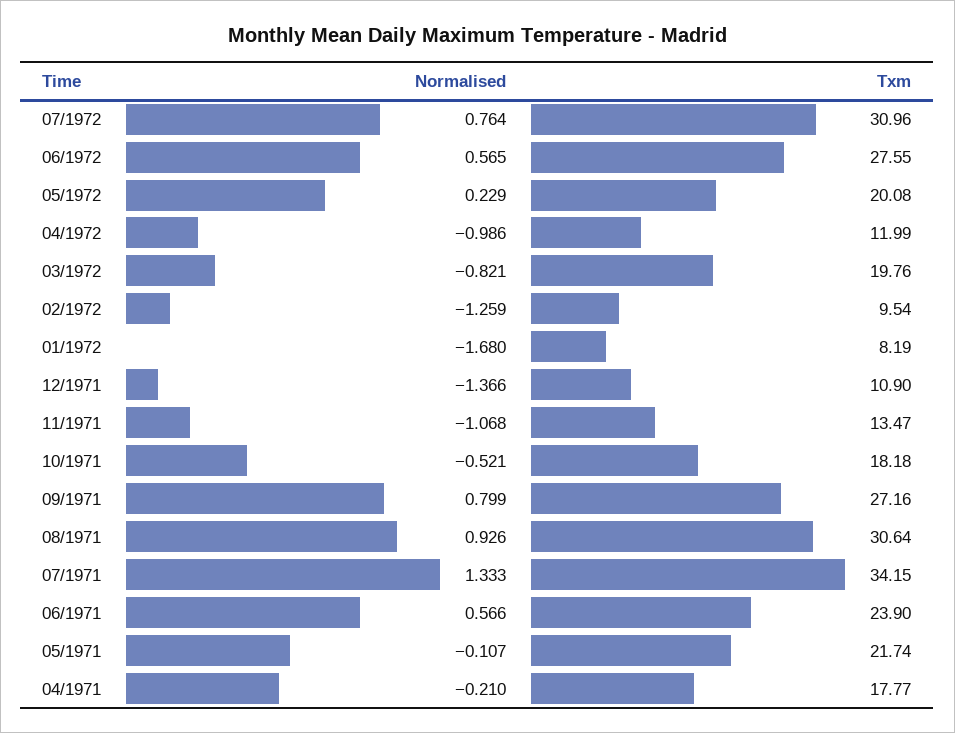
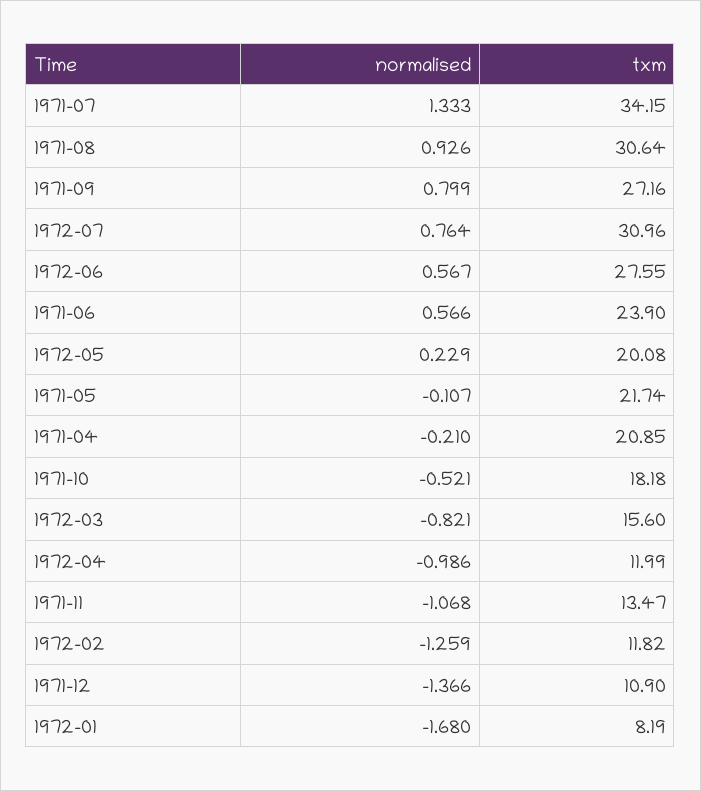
  {
    "Normalised": {
      "07/1972": 0.764,
-     "06/1972": 0.565,
+     "06/1972": 0.567,
      "05/1972": 0.229,
      "04/1972": -0.986,
      "03/1972": -0.821,
      "02/1972": -1.259,
      "01/1972": -1.68,
      "12/1971": -1.366,
      "11/1971": -1.068,
      "10/1971": -0.521,
      "09/1971": 0.799,
      "08/1971": 0.926,
      "07/1971": 1.333,
      "06/1971": 0.566,
      "05/1971": -0.107,
      "04/1971": -0.21
    },
    "Txm": {
      "07/1972": 30.96,
      "06/1972": 27.55,
      "05/1972": 20.08,
      "04/1972": 11.99,
-     "03/1972": 19.76,
+     "03/1972": 15.6,
-     "02/1972": 9.54,
+     "02/1972": 11.82,
      "01/1972": 8.19,
      "12/1971": 10.9,
      "11/1971": 13.47,
      "10/1971": 18.18,
      "09/1971": 27.16,
      "08/1971": 30.64,
      "07/1971": 34.15,
      "06/1971": 23.9,
      "05/1971": 21.74,
-     "04/1971": 17.77
+     "04/1971": 20.85
    }
  }

